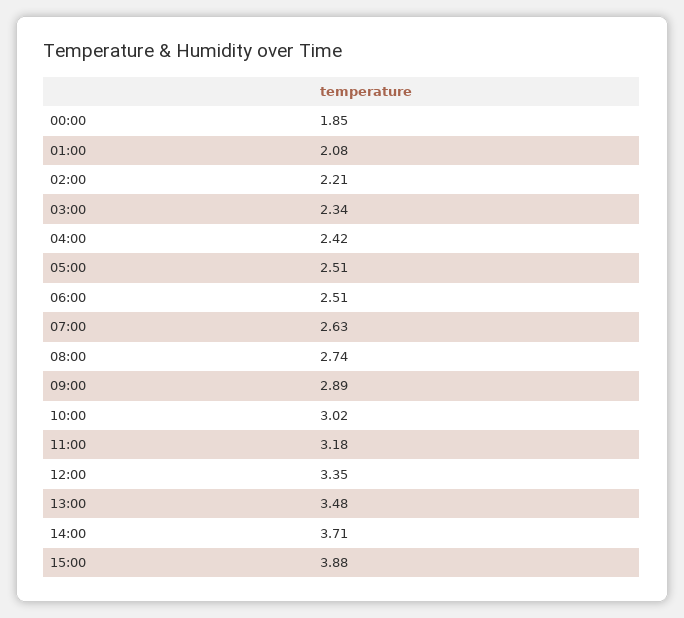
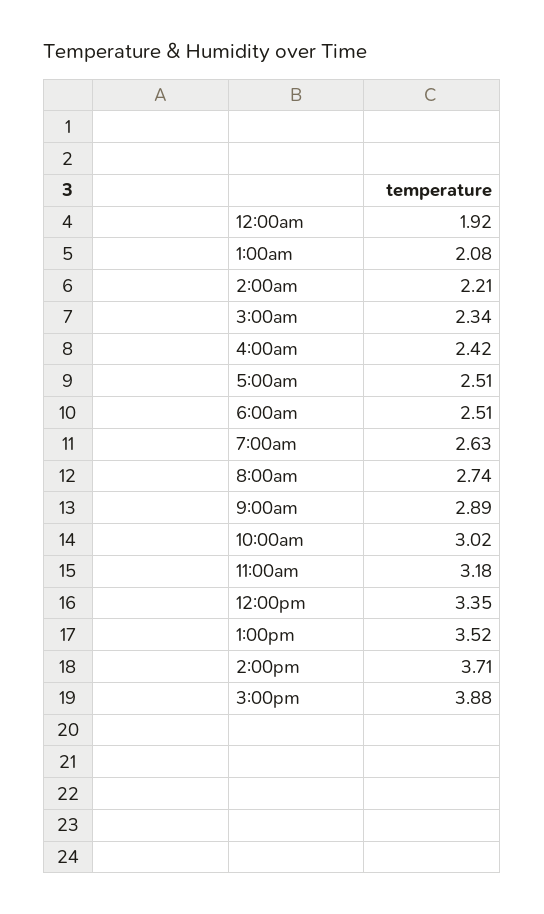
  {
-   "00:00": 1.85,
+   "00:00": 1.92,
    "01:00": 2.08,
    "02:00": 2.21,
    "03:00": 2.34,
    "04:00": 2.42,
    "05:00": 2.51,
    "06:00": 2.51,
    "07:00": 2.63,
    "08:00": 2.74,
    "09:00": 2.89,
    "10:00": 3.02,
    "11:00": 3.18,
    "12:00": 3.35,
-   "13:00": 3.48,
+   "13:00": 3.52,
    "14:00": 3.71,
    "15:00": 3.88
  }

